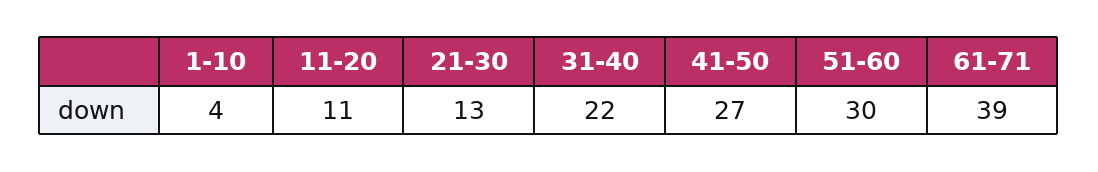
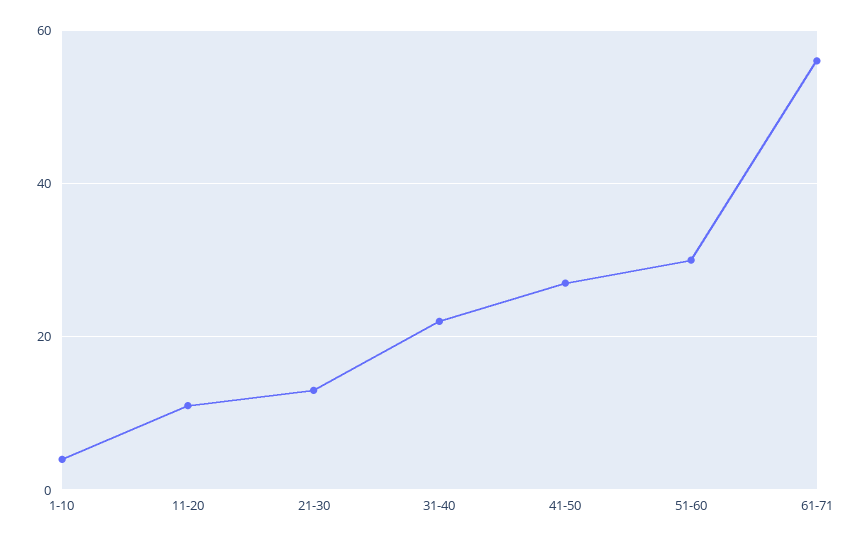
  {
    "1-10": 4,
    "11-20": 11,
    "21-30": 13,
    "31-40": 22,
    "41-50": 27,
    "51-60": 30,
-   "61-71": 39
+   "61-71": 55
  }

